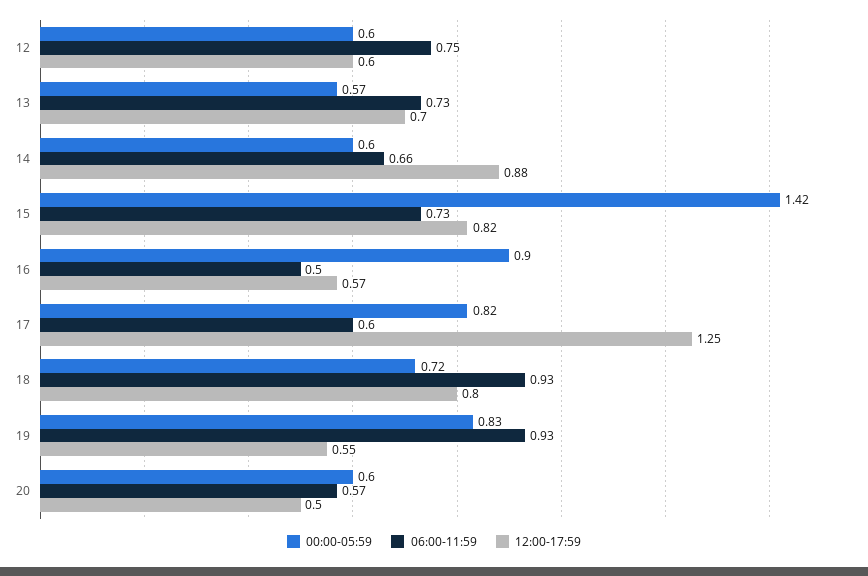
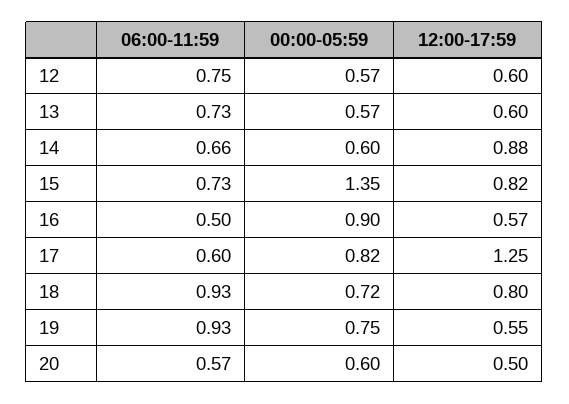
  {
    "00:00-05:59": {
-     "12": 0.6,
+     "12": 0.57,
      "13": 0.57,
      "14": 0.6,
-     "15": 1.42,
+     "15": 1.35,
      "16": 0.9,
      "17": 0.82,
      "18": 0.72,
-     "19": 0.83,
+     "19": 0.75,
      "20": 0.6
    },
    "06:00-11:59": {
      "12": 0.75,
      "13": 0.73,
      "14": 0.66,
      "15": 0.73,
      "16": 0.5,
      "17": 0.6,
      "18": 0.93,
      "19": 0.93,
      "20": 0.57
    },
    "12:00-17:59": {
      "12": 0.6,
-     "13": 0.7,
+     "13": 0.6,
      "14": 0.88,
      "15": 0.82,
      "16": 0.57,
      "17": 1.25,
      "18": 0.8,
      "19": 0.55,
      "20": 0.5
    }
  }

